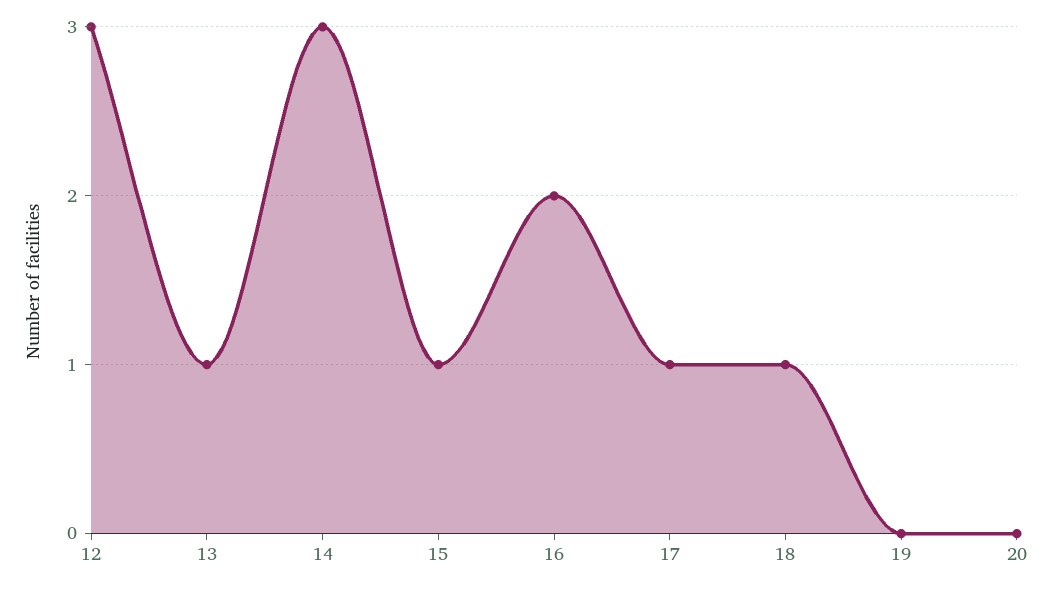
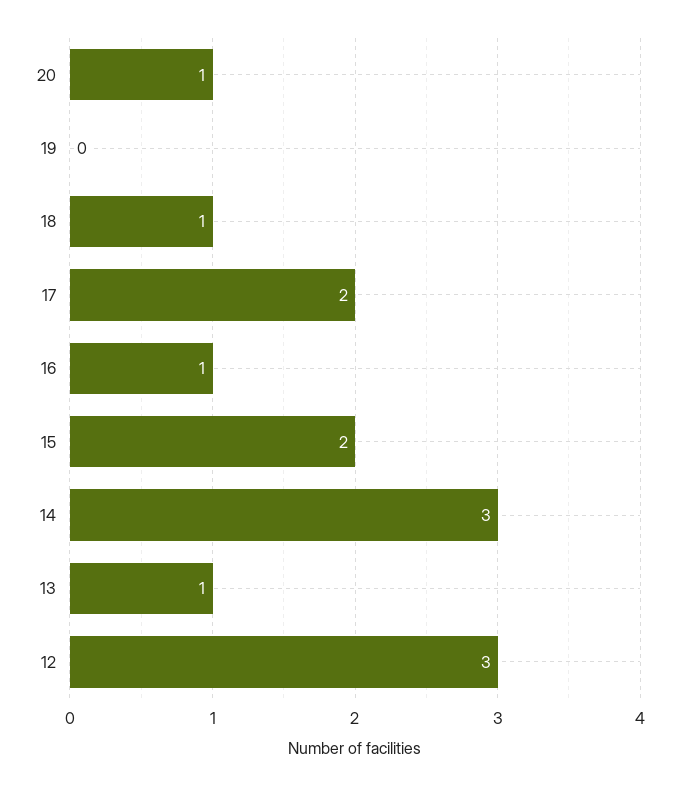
  {
    "12": 3,
    "13": 1,
    "14": 3,
-   "15": 1,
+   "15": 2,
-   "16": 2,
+   "16": 1,
-   "17": 1,
+   "17": 2,
    "18": 1,
    "19": 0,
-   "20": 0
+   "20": 1
  }

